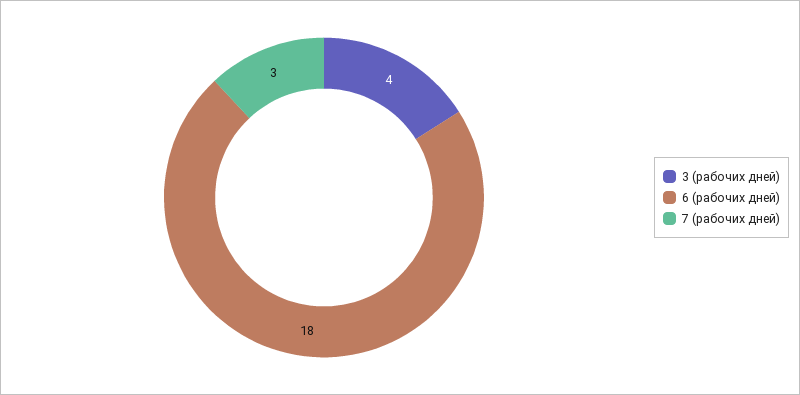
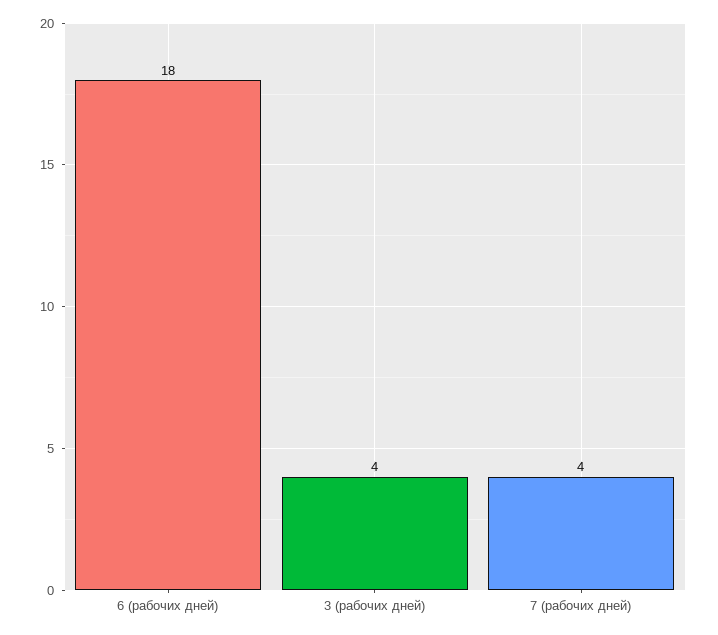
  {
    "3 (рабочих дней)": 4,
    "6 (рабочих дней)": 18,
-   "7 (рабочих дней)": 3
+   "7 (рабочих дней)": 4
  }

